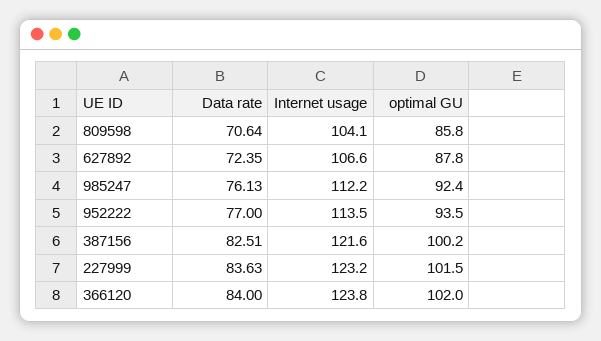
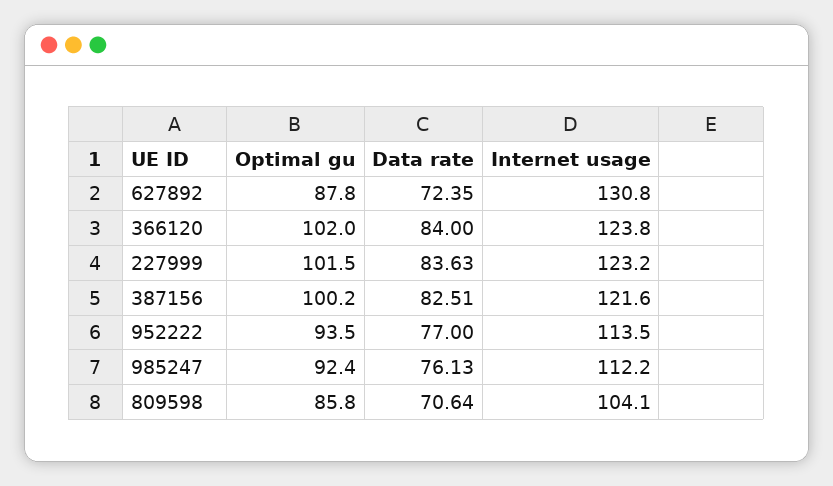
  {
    "Data rate": {
      "809598": 70.64,
      "627892": 72.35,
      "985247": 76.13,
      "952222": 77,
      "387156": 82.51,
      "227999": 83.63,
      "366120": 84
    },
    "Internet usage": {
      "809598": 104.1,
-     "627892": 106.6,
+     "627892": 130.8,
      "985247": 112.2,
      "952222": 113.5,
      "387156": 121.6,
      "227999": 123.2,
      "366120": 123.8
    },
    "optimal GU": {
      "809598": 85.8,
      "627892": 87.8,
      "985247": 92.4,
      "952222": 93.5,
      "387156": 100.2,
      "227999": 101.5,
      "366120": 102
    }
  }

